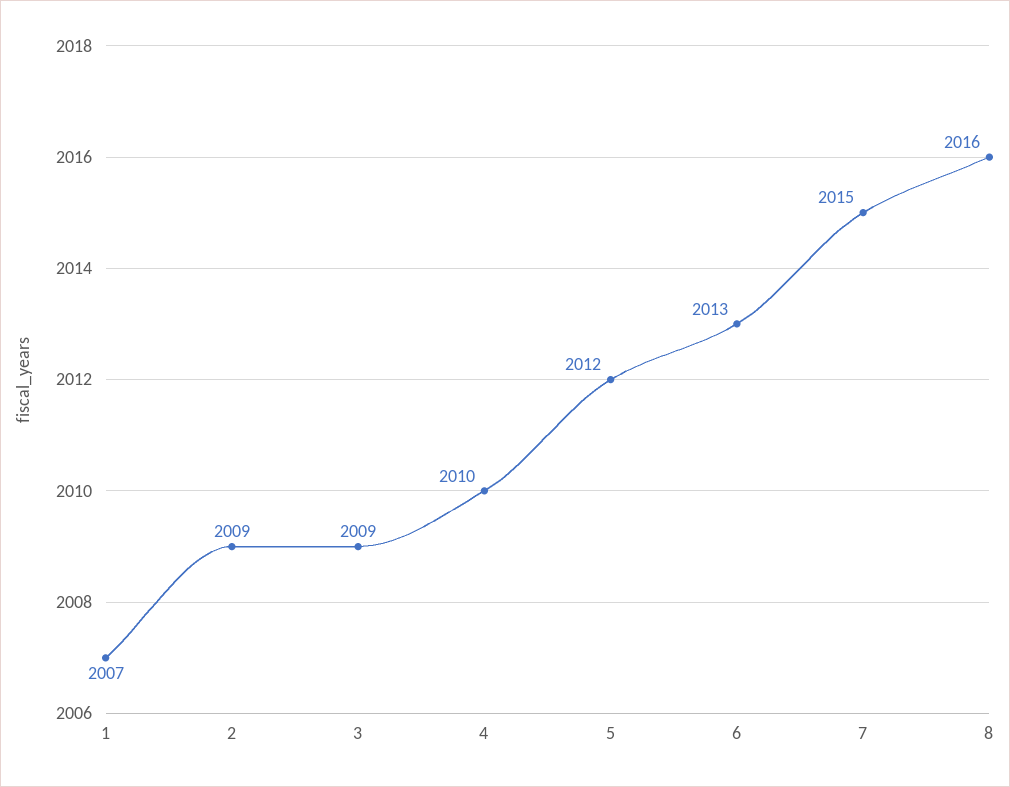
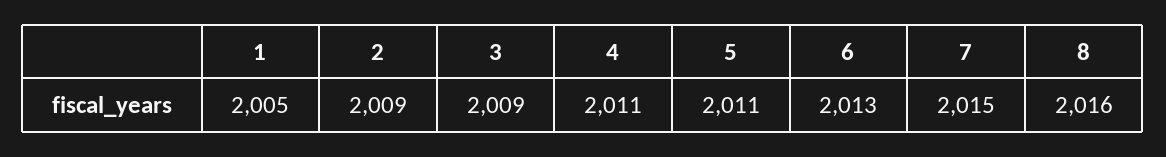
  {
-   "1": 2007,
+   "1": 2005,
    "2": 2009,
    "3": 2009,
-   "4": 2010,
+   "4": 2011,
-   "5": 2012,
+   "5": 2011,
    "6": 2013,
    "7": 2015,
    "8": 2016
  }

